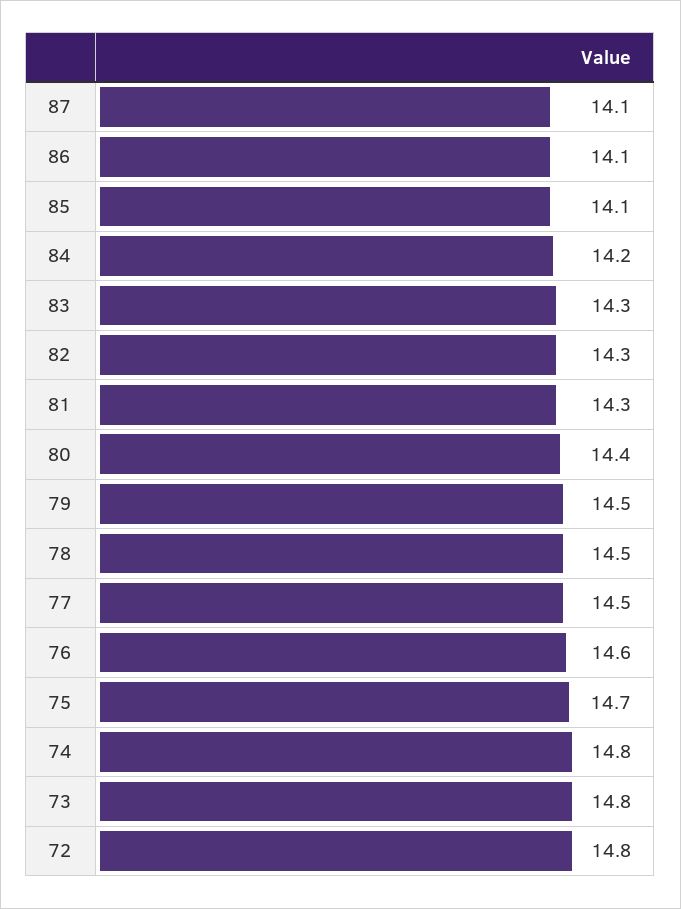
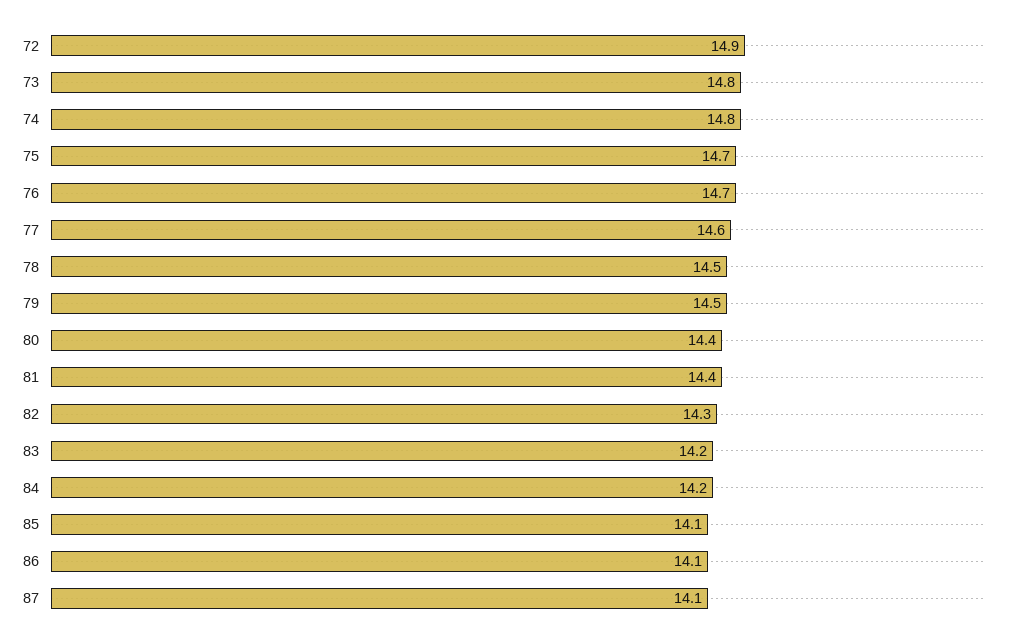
  {
    "87": 14.1,
    "86": 14.1,
    "85": 14.1,
    "84": 14.2,
-   "83": 14.3,
+   "83": 14.2,
    "82": 14.3,
-   "81": 14.3,
+   "81": 14.4,
    "80": 14.4,
    "79": 14.5,
    "78": 14.5,
-   "77": 14.5,
+   "77": 14.6,
-   "76": 14.6,
+   "76": 14.7,
    "75": 14.7,
    "74": 14.8,
    "73": 14.8,
-   "72": 14.8
+   "72": 14.9
  }

